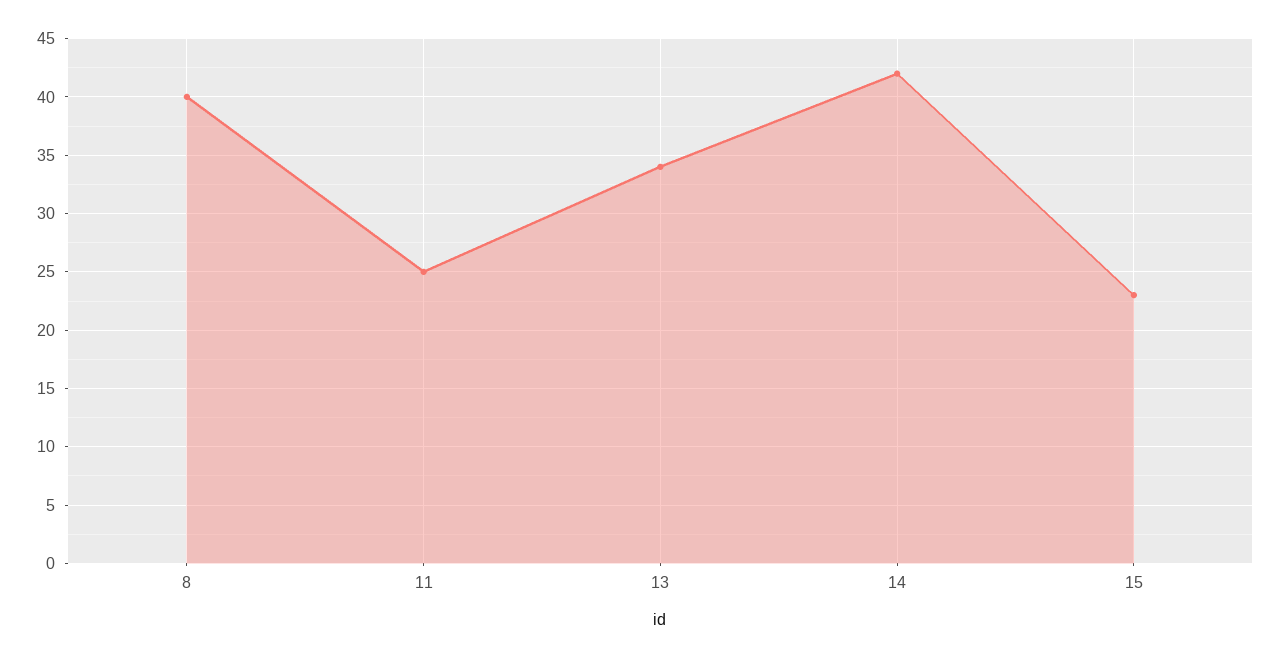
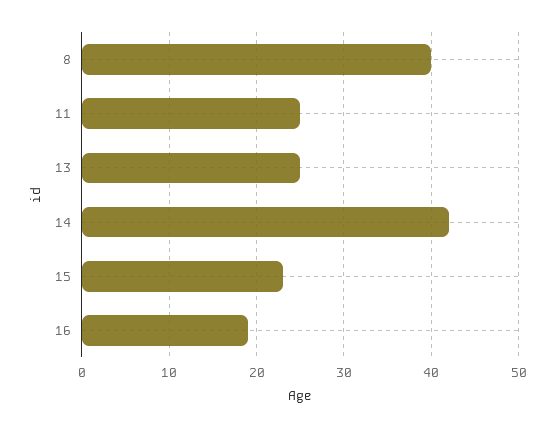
  {
    "8": 40,
    "11": 25,
-   "13": 34,
+   "13": 25,
    "14": 42,
-   "15": 23
+   "15": 23,
+   "16": 19
  }

